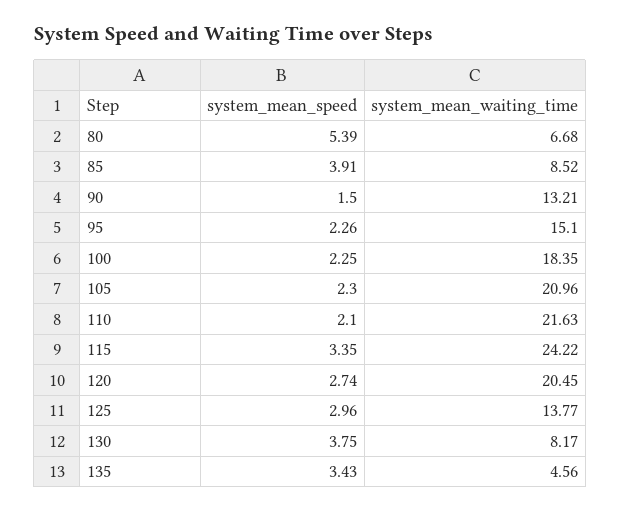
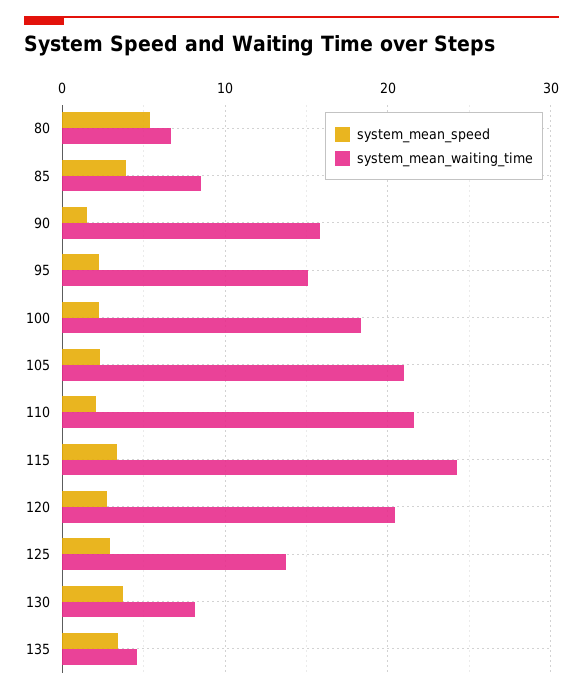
  {
    "system_mean_speed": {
      "80": 5.39,
      "85": 3.91,
      "90": 1.5,
      "95": 2.26,
      "100": 2.25,
      "105": 2.3,
      "110": 2.1,
      "115": 3.35,
      "120": 2.74,
      "125": 2.96,
      "130": 3.75,
      "135": 3.43
    },
    "system_mean_waiting_time": {
      "80": 6.68,
      "85": 8.52,
-     "90": 13.21,
+     "90": 16,
      "95": 15.1,
      "100": 18.35,
      "105": 20.96,
      "110": 21.63,
      "115": 24.22,
      "120": 20.45,
      "125": 13.77,
      "130": 8.17,
      "135": 4.56
    }
  }

